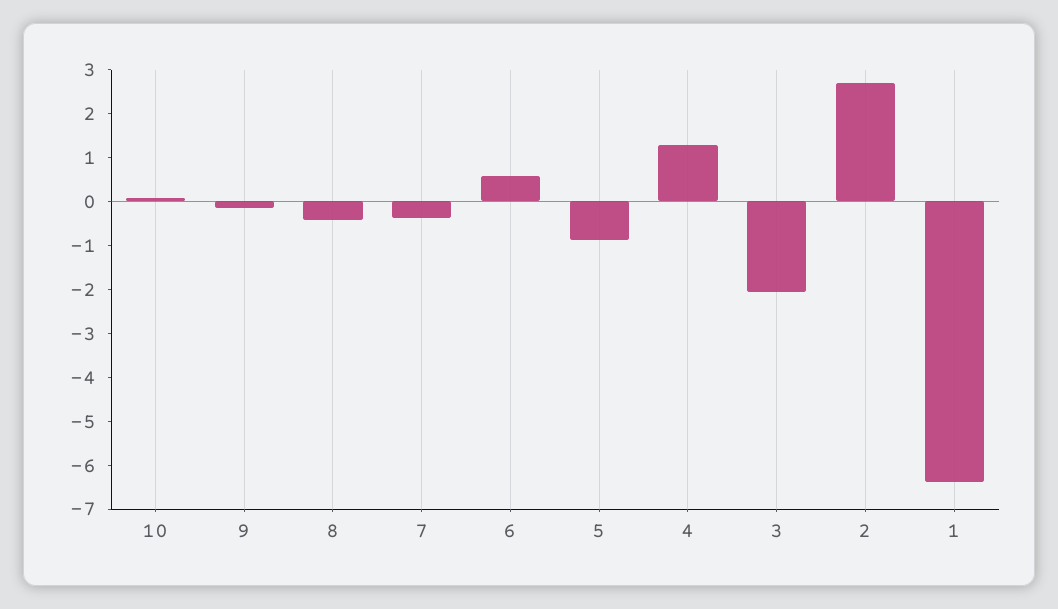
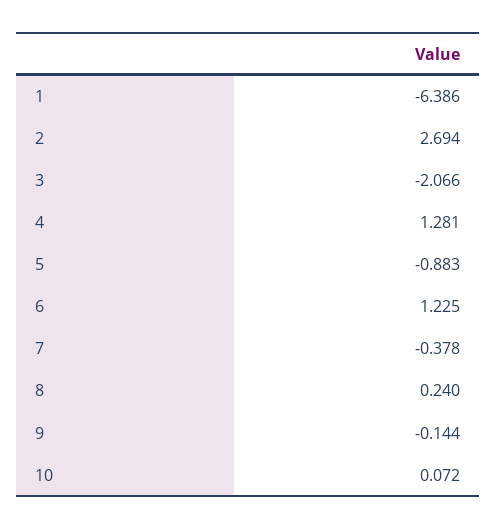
  {
    "10": 0.072,
    "9": -0.144,
-   "8": -0.4,
+   "8": 0.24,
    "7": -0.378,
-   "6": 0.6,
+   "6": 1.225,
    "5": -0.883,
    "4": 1.281,
    "3": -2.066,
    "2": 2.694,
    "1": -6.386
  }

